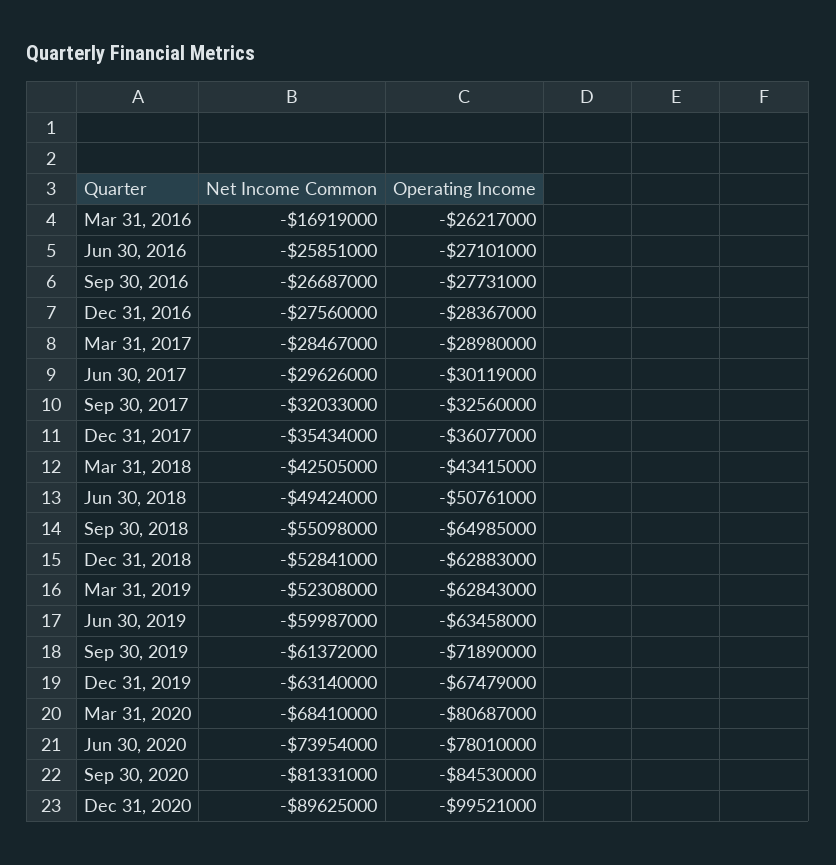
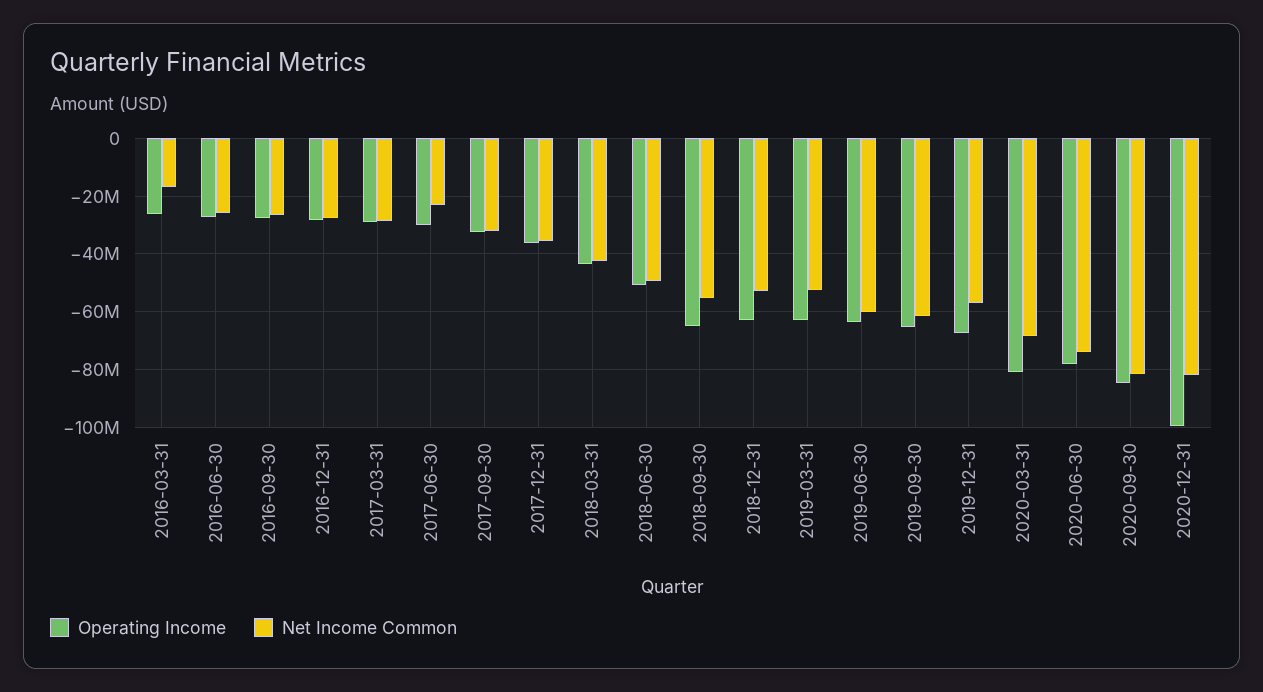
  {
    "Net Income Common": {
      "Mar 31, 2016": -16919000,
      "Jun 30, 2016": -25851000,
      "Sep 30, 2016": -26687000,
      "Dec 31, 2016": -27560000,
      "Mar 31, 2017": -28467000,
-     "Jun 30, 2017": -29626000,
+     "Jun 30, 2017": -22500000,
      "Sep 30, 2017": -32033000,
      "Dec 31, 2017": -35434000,
      "Mar 31, 2018": -42505000,
      "Jun 30, 2018": -49424000,
      "Sep 30, 2018": -55098000,
      "Dec 31, 2018": -52841000,
      "Mar 31, 2019": -52308000,
      "Jun 30, 2019": -59987000,
      "Sep 30, 2019": -61372000,
-     "Dec 31, 2019": -63140000,
+     "Dec 31, 2019": -57500000,
      "Mar 31, 2020": -68410000,
      "Jun 30, 2020": -73954000,
      "Sep 30, 2020": -81331000,
-     "Dec 31, 2020": -89625000
+     "Dec 31, 2020": -82500000
    },
    "Operating Income": {
      "Mar 31, 2016": -26217000,
      "Jun 30, 2016": -27101000,
      "Sep 30, 2016": -27731000,
      "Dec 31, 2016": -28367000,
      "Mar 31, 2017": -28980000,
      "Jun 30, 2017": -30119000,
      "Sep 30, 2017": -32560000,
      "Dec 31, 2017": -36077000,
      "Mar 31, 2018": -43415000,
      "Jun 30, 2018": -50761000,
      "Sep 30, 2018": -64985000,
      "Dec 31, 2018": -62883000,
      "Mar 31, 2019": -62843000,
      "Jun 30, 2019": -63458000,
-     "Sep 30, 2019": -71890000,
+     "Sep 30, 2019": -65000000,
      "Dec 31, 2019": -67479000,
      "Mar 31, 2020": -80687000,
      "Jun 30, 2020": -78010000,
      "Sep 30, 2020": -84530000,
      "Dec 31, 2020": -99521000
    }
  }

